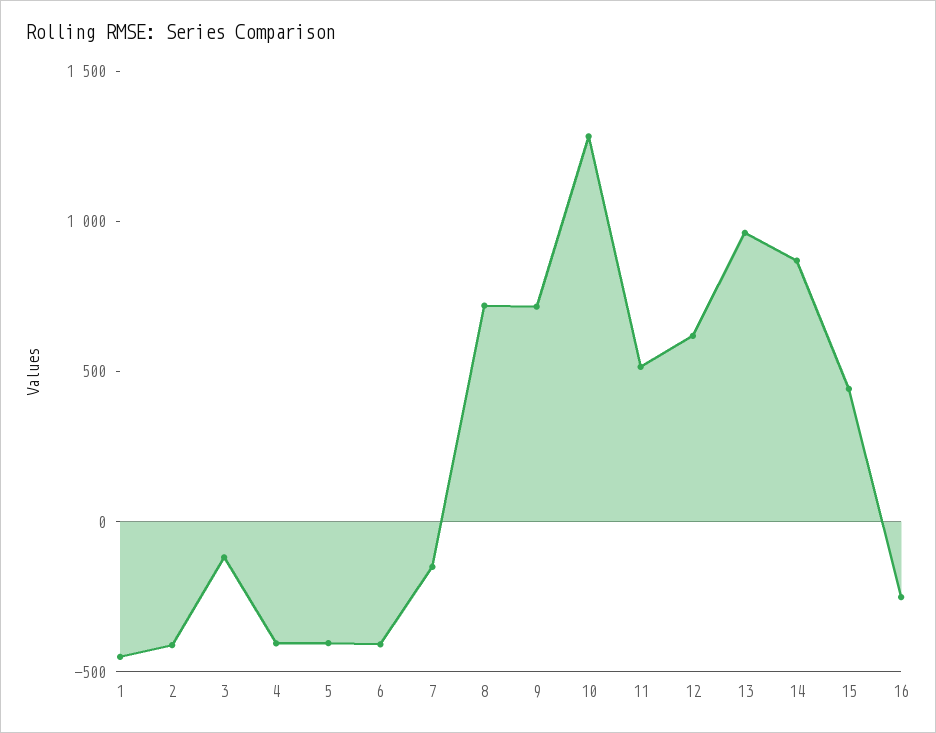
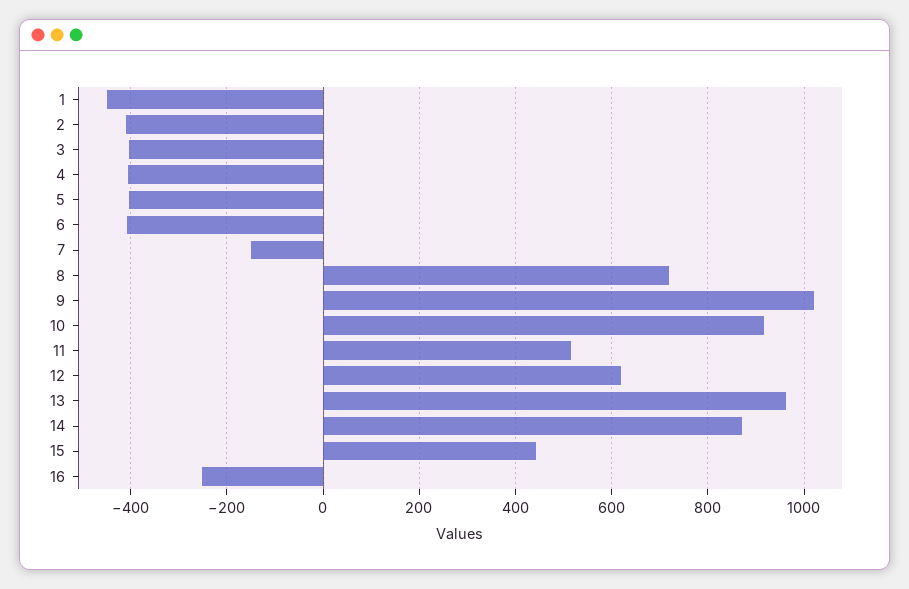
  {
    "1": -440,
    "2": -420,
-   "3": -100,
+   "3": -400,
    "4": -400,
    "5": -400,
    "6": -400,
    "7": -160,
    "8": 720,
-   "9": 700,
+   "9": 1020,
-   "10": 1300,
+   "10": 920,
    "11": 520,
    "12": 620,
    "13": 960,
    "14": 880,
    "15": 440,
    "16": -260
  }

